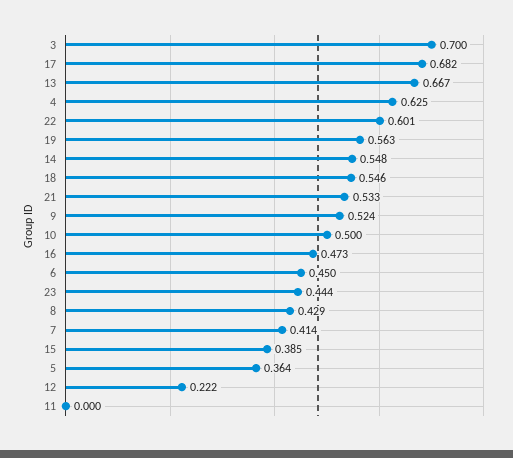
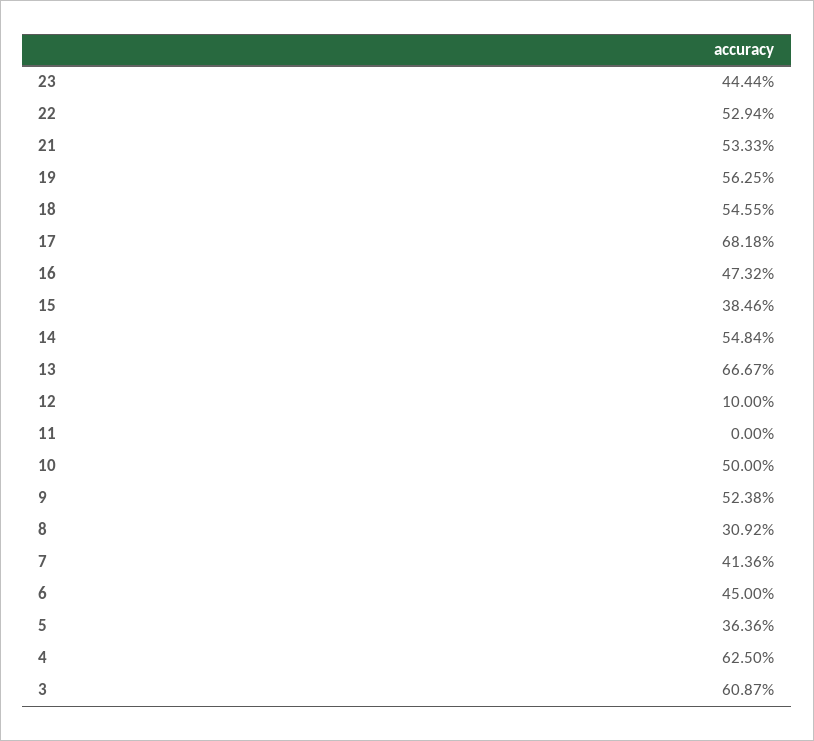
  {
-   "3": 0.7,
+   "3": 0.6087,
    "17": 0.6818,
    "13": 0.6667,
    "4": 0.625,
-   "22": 0.601,
+   "22": 0.5294,
    "19": 0.5625,
    "14": 0.5484,
    "18": 0.5455,
    "21": 0.5333,
    "9": 0.5238,
    "10": 0.5,
    "16": 0.4732,
    "6": 0.45,
    "23": 0.4444,
-   "8": 0.429,
+   "8": 0.3092,
    "7": 0.4136,
    "15": 0.3846,
    "5": 0.3636,
-   "12": 0.222,
+   "12": 0.1,
    "11": 0
  }

